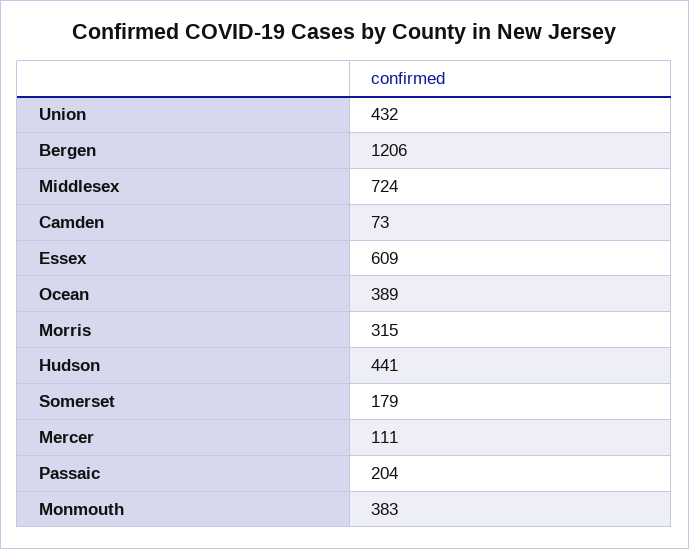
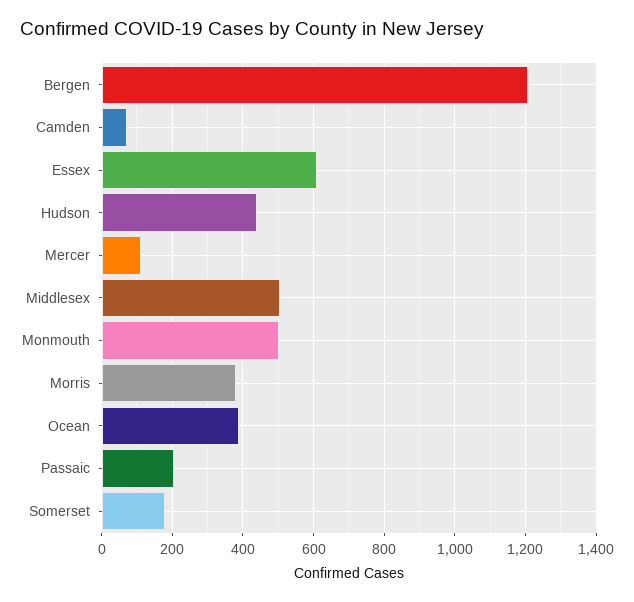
  {
-   "Union": 432,
    "Bergen": 1206,
-   "Middlesex": 724,
+   "Middlesex": 500,
    "Camden": 73,
    "Essex": 609,
    "Ocean": 389,
-   "Morris": 315,
+   "Morris": 380,
    "Hudson": 441,
    "Somerset": 179,
    "Mercer": 111,
    "Passaic": 204,
-   "Monmouth": 383
+   "Monmouth": 500
  }

